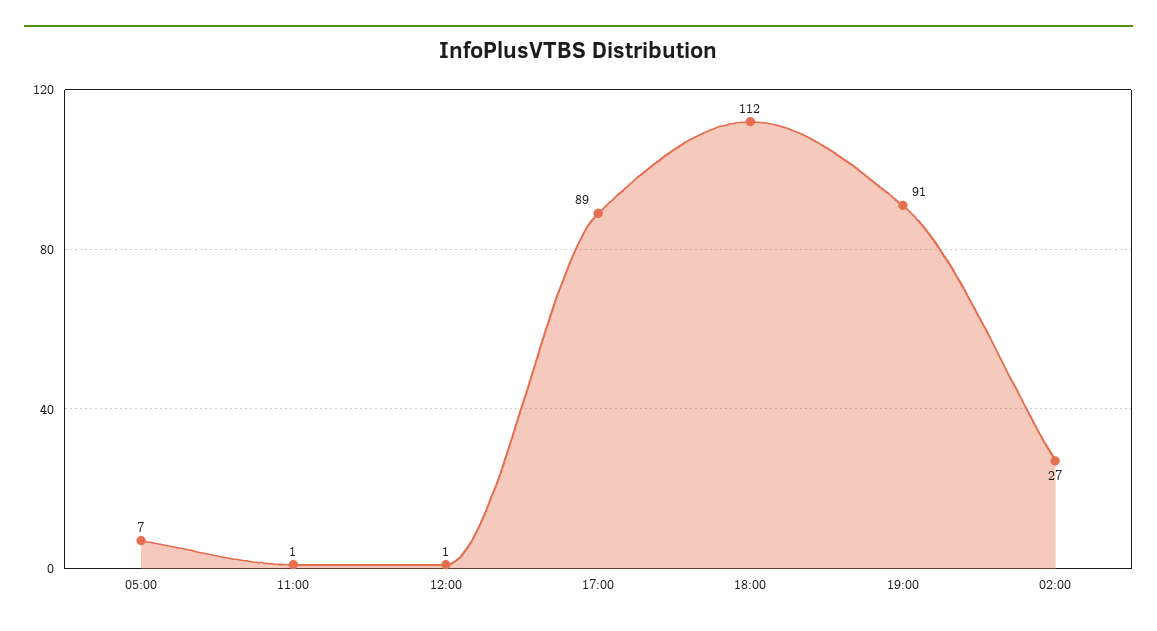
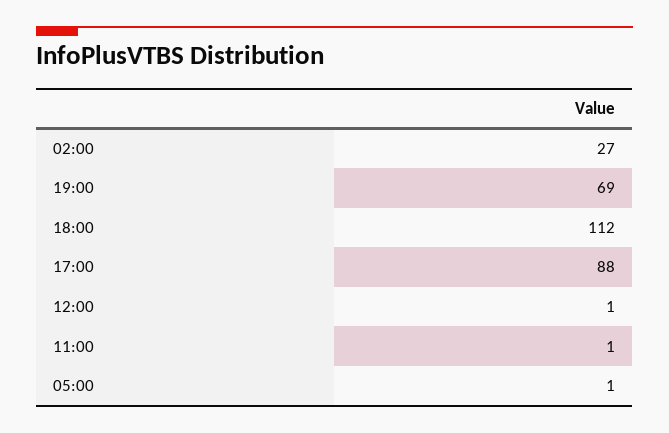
  {
-   "05:00": 7,
+   "05:00": 1,
    "11:00": 1,
    "12:00": 1,
-   "17:00": 89,
+   "17:00": 88,
    "18:00": 112,
-   "19:00": 91,
+   "19:00": 69,
    "02:00": 27
  }

